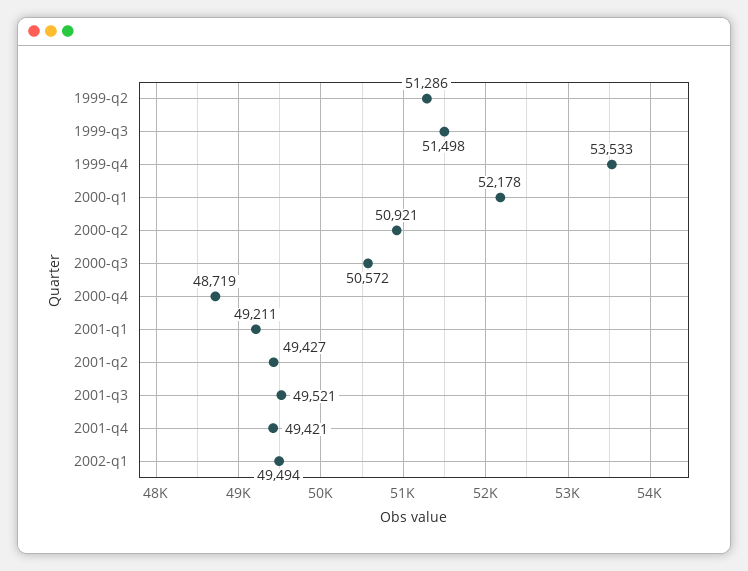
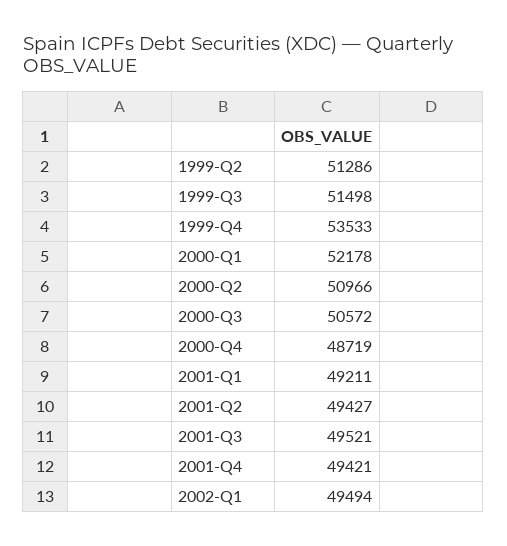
  {
    "1999-q2": 51286,
    "1999-q3": 51498,
    "1999-q4": 53533,
    "2000-q1": 52178,
-   "2000-q2": 50921,
+   "2000-q2": 50966,
    "2000-q3": 50572,
    "2000-q4": 48719,
    "2001-q1": 49211,
    "2001-q2": 49427,
    "2001-q3": 49521,
    "2001-q4": 49421,
    "2002-q1": 49494
  }

